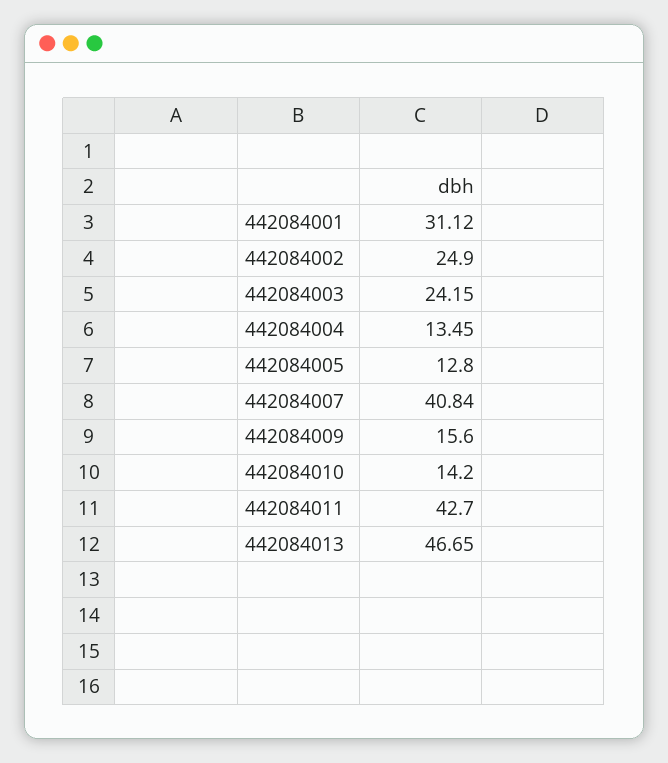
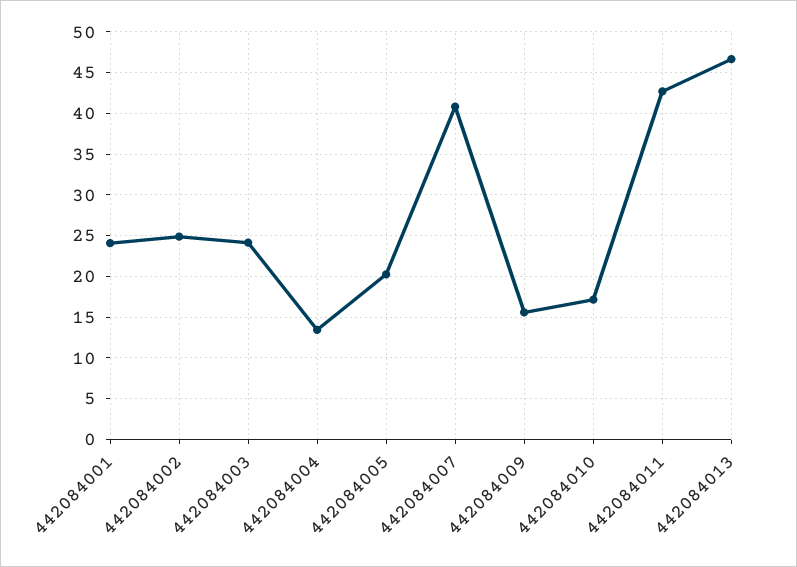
  {
-   "442084001": 31.12,
+   "442084001": 24,
    "442084002": 24.9,
    "442084003": 24.15,
    "442084004": 13.45,
-   "442084005": 12.8,
+   "442084005": 20,
    "442084007": 40.84,
    "442084009": 15.6,
-   "442084010": 14.2,
+   "442084010": 17,
    "442084011": 42.7,
    "442084013": 46.65
  }

